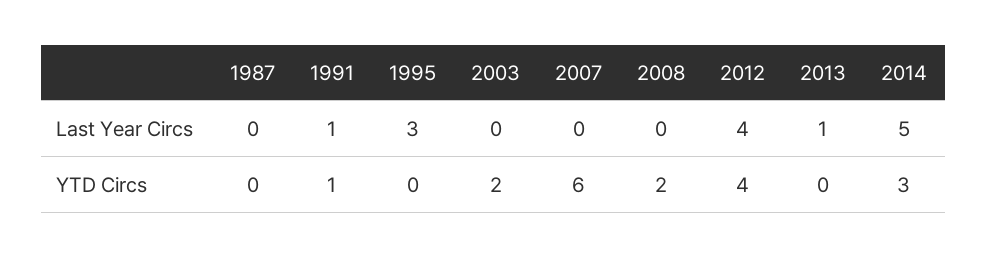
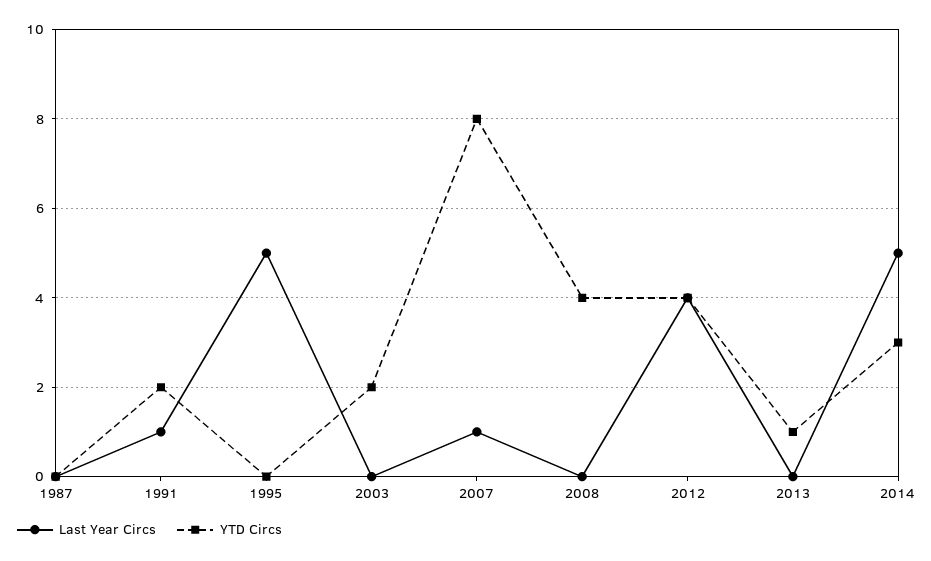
  {
    "Last Year Circs": {
      "1987": 0,
      "1991": 1,
-     "1995": 3,
+     "1995": 5,
      "2003": 0,
-     "2007": 0,
+     "2007": 1,
      "2008": 0,
      "2012": 4,
-     "2013": 1,
+     "2013": 0,
      "2014": 5
    },
    "YTD Circs": {
      "1987": 0,
-     "1991": 1,
+     "1991": 2,
      "1995": 0,
      "2003": 2,
-     "2007": 6,
+     "2007": 8,
-     "2008": 2,
+     "2008": 4,
      "2012": 4,
-     "2013": 0,
+     "2013": 1,
      "2014": 3
    }
  }

